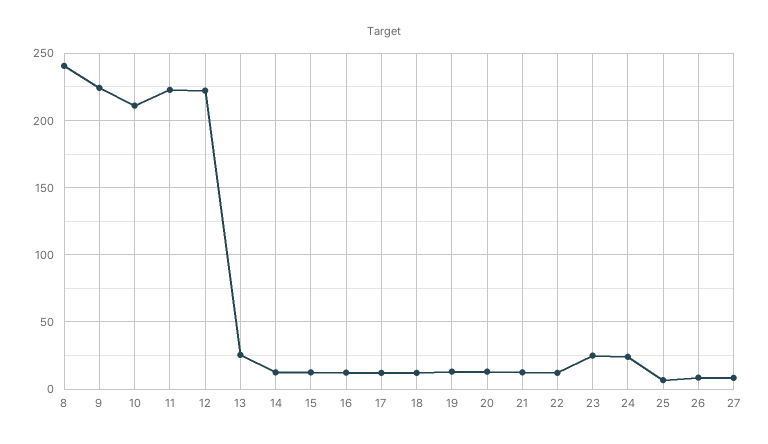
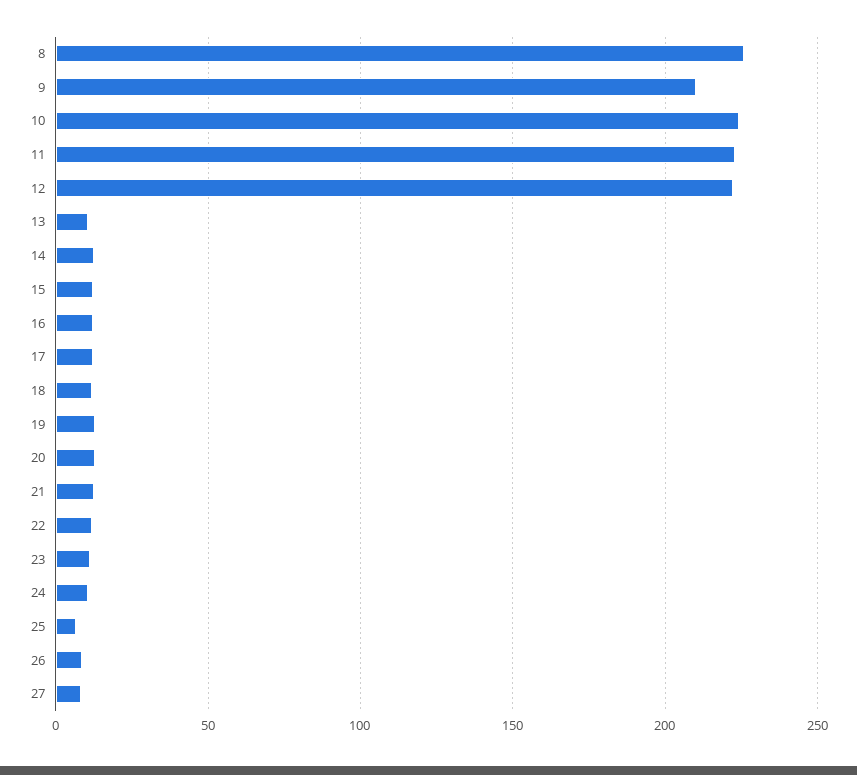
  {
-   "8": 240,
+   "8": 225,
-   "9": 225,
+   "9": 210,
-   "10": 210,
+   "10": 225,
    "11": 225,
    "12": 220,
-   "13": 25,
+   "13": 10,
    "14": 15,
    "15": 10,
    "16": 10,
    "17": 10,
    "18": 10,
    "19": 15,
    "20": 15,
    "21": 15,
    "22": 10,
-   "23": 25,
+   "23": 10,
-   "24": 25,
+   "24": 10,
    "25": 5,
    "26": 10,
    "27": 10
  }

